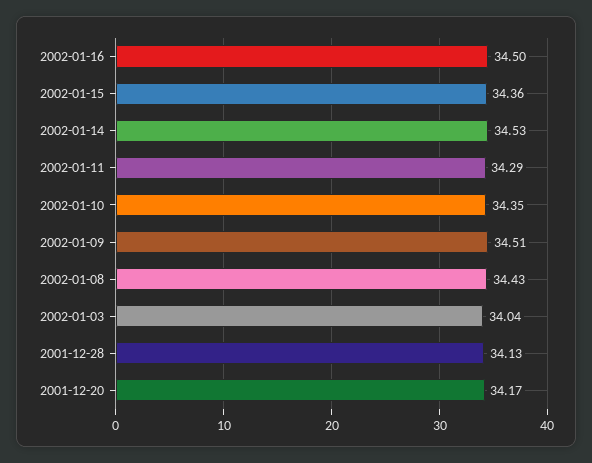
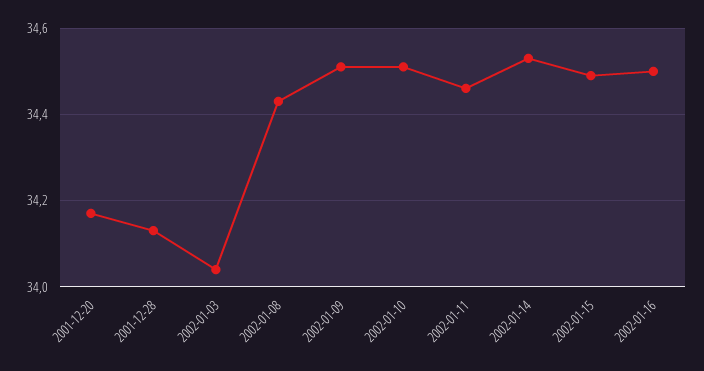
  {
    "2002-01-16": 34.5,
-   "2002-01-15": 34.36,
+   "2002-01-15": 34.5,
    "2002-01-14": 34.53,
-   "2002-01-11": 34.29,
+   "2002-01-11": 34.45,
-   "2002-01-10": 34.35,
+   "2002-01-10": 34.5,
    "2002-01-09": 34.51,
    "2002-01-08": 34.43,
    "2002-01-03": 34.04,
    "2001-12-28": 34.13,
    "2001-12-20": 34.17
  }

